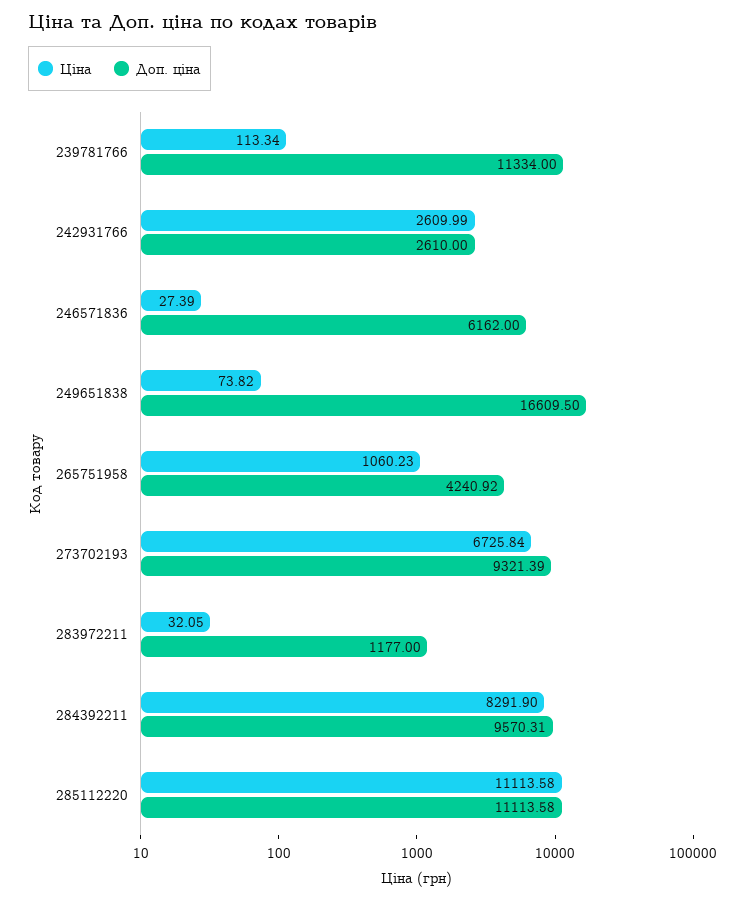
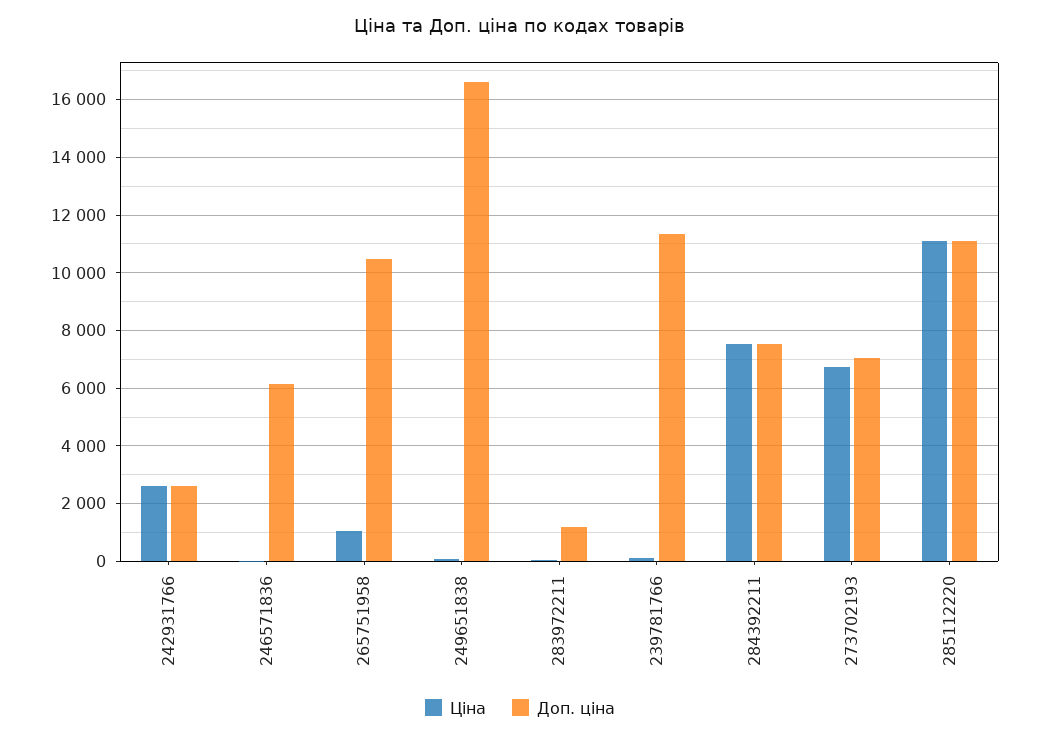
  {
    "Ціна": {
      "239781766": 113.34,
      "242931766": 2609.99,
      "246571836": 27.39,
      "249651838": 73.82,
      "265751958": 1060.23,
      "273702193": 6725.84,
      "283972211": 32.05,
-     "284392211": 8291.9,
+     "284392211": 7500,
      "285112220": 11113.58
    },
    "Доп. ціна": {
      "239781766": 11334,
      "242931766": 2610,
      "246571836": 6162,
      "249651838": 16609.5,
-     "265751958": 4240.92,
+     "265751958": 10500,
-     "273702193": 9321.39,
+     "273702193": 7000,
      "283972211": 1177,
-     "284392211": 9570.31,
+     "284392211": 7500,
      "285112220": 11113.58
    }
  }

